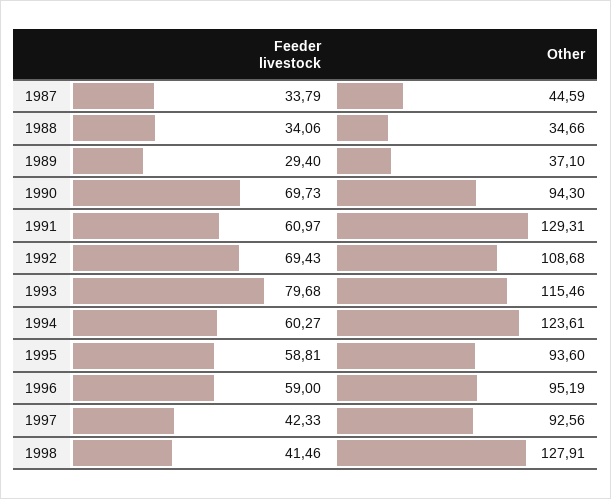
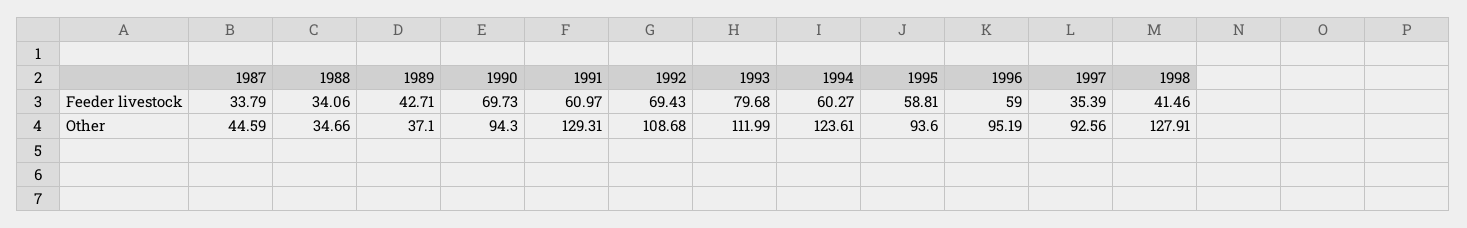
  {
    "Feeder livestock": {
      "1987": 33.79,
      "1988": 34.06,
-     "1989": 29.4,
+     "1989": 42.71,
      "1990": 69.73,
      "1991": 60.97,
      "1992": 69.43,
      "1993": 79.68,
      "1994": 60.27,
      "1995": 58.81,
      "1996": 59,
-     "1997": 42.33,
+     "1997": 35.39,
      "1998": 41.46
    },
    "Other": {
      "1987": 44.59,
      "1988": 34.66,
      "1989": 37.1,
      "1990": 94.3,
      "1991": 129.31,
      "1992": 108.68,
-     "1993": 115.46,
+     "1993": 111.99,
      "1994": 123.61,
      "1995": 93.6,
      "1996": 95.19,
      "1997": 92.56,
      "1998": 127.91
    }
  }

